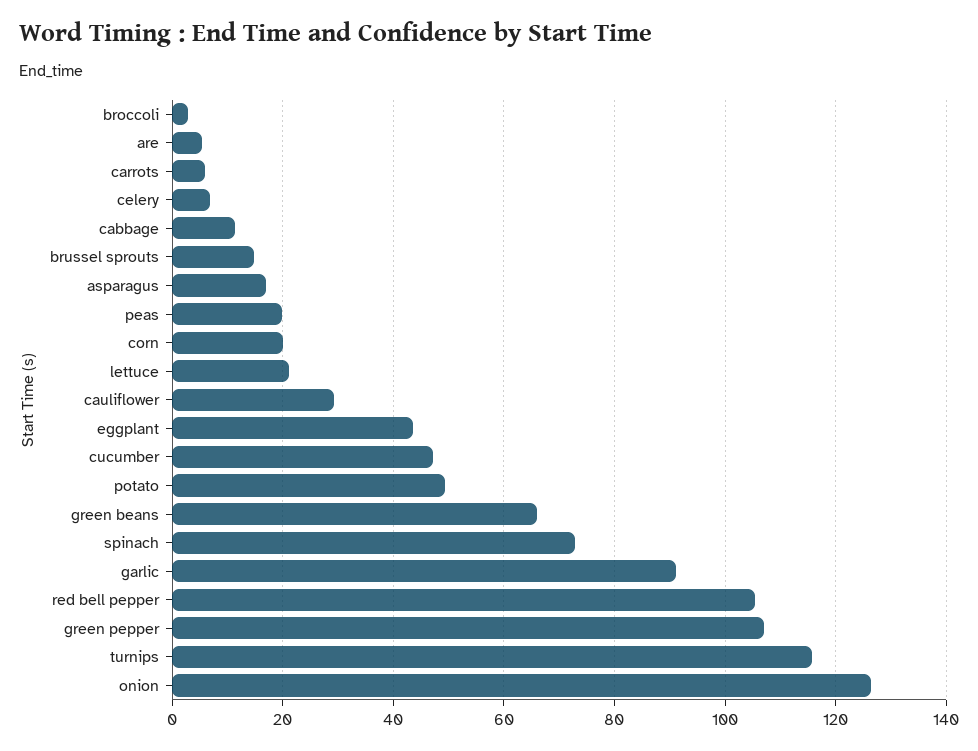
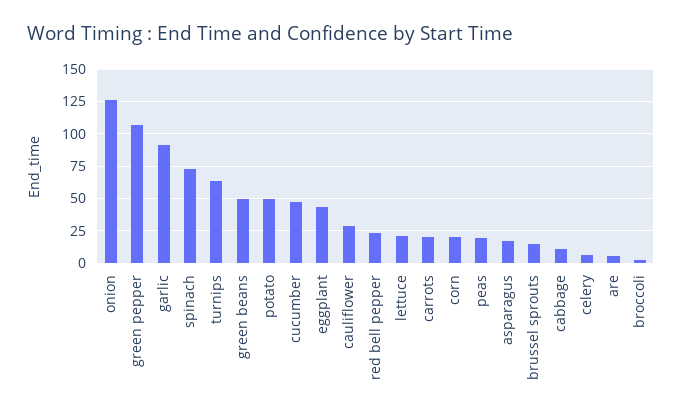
  {
    "broccoli": 2,
    "are": 6,
-   "carrots": 6,
+   "carrots": 20,
    "celery": 6,
    "cabbage": 12,
    "brussel sprouts": 14,
    "asparagus": 18,
    "peas": 20,
    "corn": 20,
    "lettuce": 22,
    "cauliflower": 30,
    "eggplant": 44,
    "cucumber": 48,
    "potato": 50,
-   "green beans": 66,
+   "green beans": 50,
    "spinach": 72,
    "garlic": 92,
-   "red bell pepper": 106,
+   "red bell pepper": 25,
    "green pepper": 108,
-   "turnips": 116,
+   "turnips": 65,
    "onion": 126
  }

